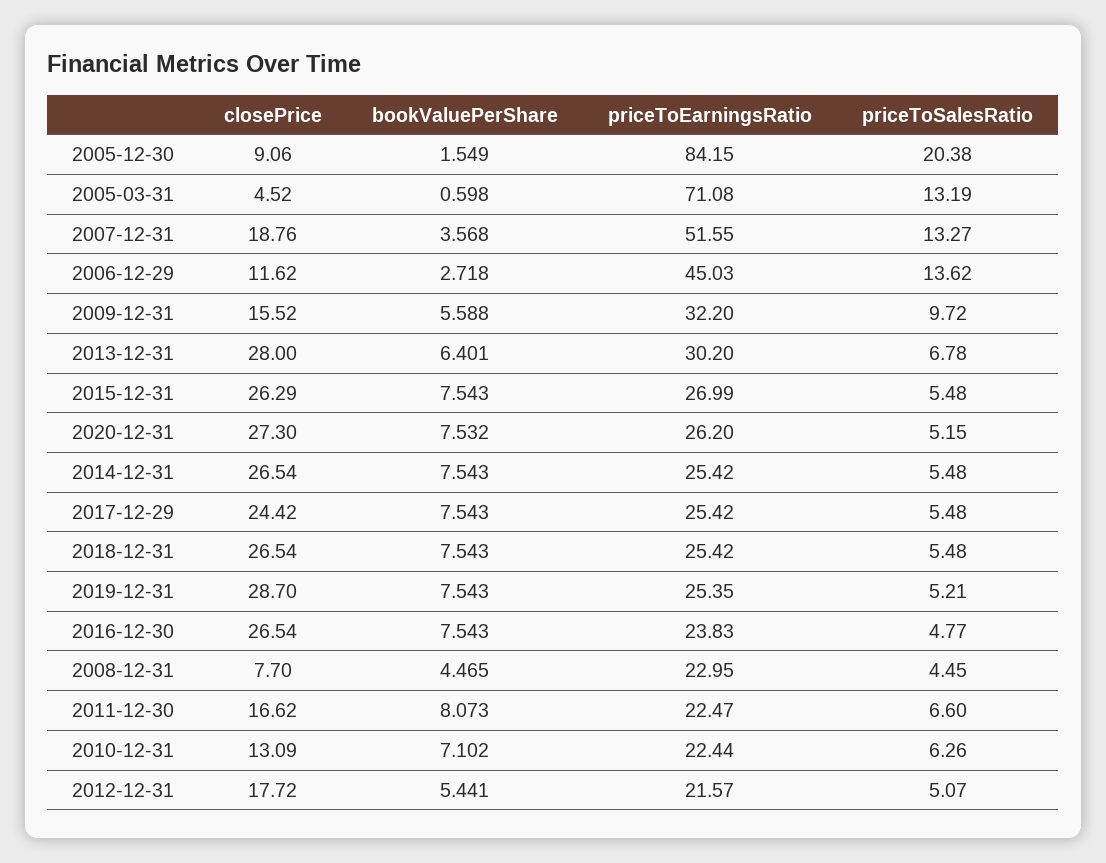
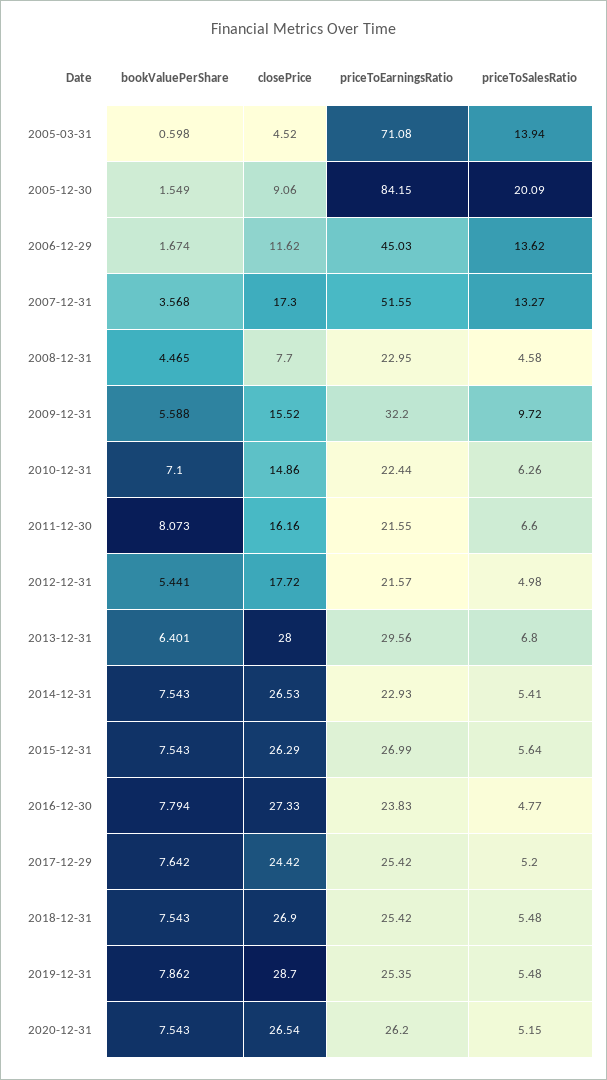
  {
    "closePrice": {
      "2005-12-30": 9.06,
      "2005-03-31": 4.52,
-     "2007-12-31": 18.76,
+     "2007-12-31": 17.3,
      "2006-12-29": 11.62,
      "2009-12-31": 15.52,
      "2013-12-31": 28,
      "2015-12-31": 26.29,
-     "2020-12-31": 27.3,
+     "2020-12-31": 26.54,
-     "2014-12-31": 26.54,
+     "2014-12-31": 26.53,
      "2017-12-29": 24.42,
-     "2018-12-31": 26.54,
+     "2018-12-31": 26.9,
      "2019-12-31": 28.7,
-     "2016-12-30": 26.54,
+     "2016-12-30": 27.33,
      "2008-12-31": 7.7,
-     "2011-12-30": 16.62,
+     "2011-12-30": 16.16,
-     "2010-12-31": 13.09,
+     "2010-12-31": 14.86,
      "2012-12-31": 17.72
    },
    "bookValuePerShare": {
      "2005-12-30": 1.549,
      "2005-03-31": 0.598,
      "2007-12-31": 3.568,
-     "2006-12-29": 2.718,
+     "2006-12-29": 1.674,
      "2009-12-31": 5.588,
      "2013-12-31": 6.401,
      "2015-12-31": 7.543,
-     "2020-12-31": 7.532,
+     "2020-12-31": 7.543,
      "2014-12-31": 7.543,
-     "2017-12-29": 7.543,
+     "2017-12-29": 7.642,
      "2018-12-31": 7.543,
-     "2019-12-31": 7.543,
+     "2019-12-31": 7.862,
-     "2016-12-30": 7.543,
+     "2016-12-30": 7.794,
      "2008-12-31": 4.465,
      "2011-12-30": 8.073,
-     "2010-12-31": 7.102,
+     "2010-12-31": 7.1,
      "2012-12-31": 5.441
    },
    "priceToEarningsRatio": {
      "2005-12-30": 84.15,
      "2005-03-31": 71.08,
      "2007-12-31": 51.55,
      "2006-12-29": 45.03,
      "2009-12-31": 32.2,
-     "2013-12-31": 30.2,
+     "2013-12-31": 29.56,
      "2015-12-31": 26.99,
      "2020-12-31": 26.2,
-     "2014-12-31": 25.42,
+     "2014-12-31": 22.93,
      "2017-12-29": 25.42,
      "2018-12-31": 25.42,
      "2019-12-31": 25.35,
      "2016-12-30": 23.83,
      "2008-12-31": 22.95,
-     "2011-12-30": 22.47,
+     "2011-12-30": 21.55,
      "2010-12-31": 22.44,
      "2012-12-31": 21.57
    },
    "priceToSalesRatio": {
-     "2005-12-30": 20.38,
+     "2005-12-30": 20.09,
-     "2005-03-31": 13.19,
+     "2005-03-31": 13.94,
      "2007-12-31": 13.27,
      "2006-12-29": 13.62,
      "2009-12-31": 9.72,
-     "2013-12-31": 6.78,
+     "2013-12-31": 6.8,
-     "2015-12-31": 5.48,
+     "2015-12-31": 5.64,
      "2020-12-31": 5.15,
-     "2014-12-31": 5.48,
+     "2014-12-31": 5.41,
-     "2017-12-29": 5.48,
+     "2017-12-29": 5.2,
      "2018-12-31": 5.48,
-     "2019-12-31": 5.21,
+     "2019-12-31": 5.48,
      "2016-12-30": 4.77,
-     "2008-12-31": 4.45,
+     "2008-12-31": 4.58,
      "2011-12-30": 6.6,
      "2010-12-31": 6.26,
-     "2012-12-31": 5.07
+     "2012-12-31": 4.98
    }
  }

